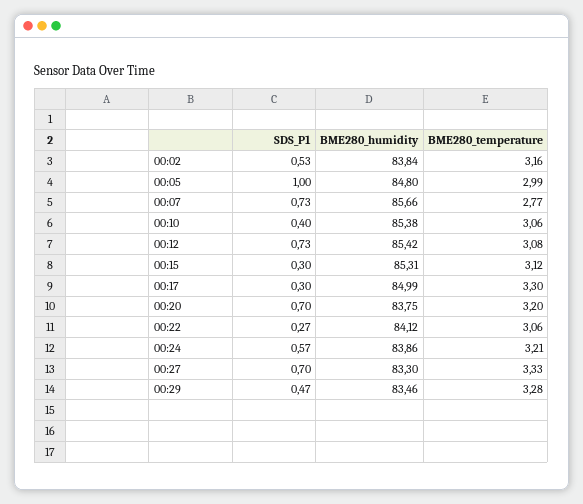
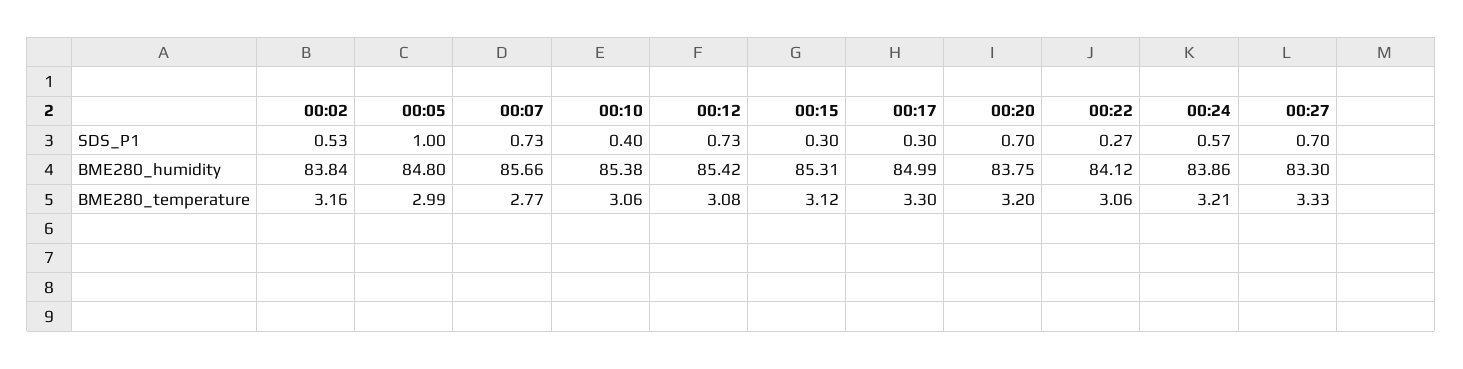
  {
    "SDS_P1": {
      "00:02": 0.53,
      "00:05": 1,
      "00:07": 0.73,
      "00:10": 0.4,
      "00:12": 0.73,
      "00:15": 0.3,
      "00:17": 0.3,
      "00:20": 0.7,
      "00:22": 0.27,
      "00:24": 0.57,
-     "00:27": 0.7,
+     "00:27": 0.7
-     "00:29": 0.47
    },
    "BME280_humidity": {
      "00:02": 83.84,
      "00:05": 84.8,
      "00:07": 85.66,
      "00:10": 85.38,
      "00:12": 85.42,
      "00:15": 85.31,
      "00:17": 84.99,
      "00:20": 83.75,
      "00:22": 84.12,
      "00:24": 83.86,
-     "00:27": 83.3,
+     "00:27": 83.3
-     "00:29": 83.46
    },
    "BME280_temperature": {
      "00:02": 3.16,
      "00:05": 2.99,
      "00:07": 2.77,
      "00:10": 3.06,
      "00:12": 3.08,
      "00:15": 3.12,
      "00:17": 3.3,
      "00:20": 3.2,
      "00:22": 3.06,
      "00:24": 3.21,
-     "00:27": 3.33,
+     "00:27": 3.33
-     "00:29": 3.28
    }
  }

